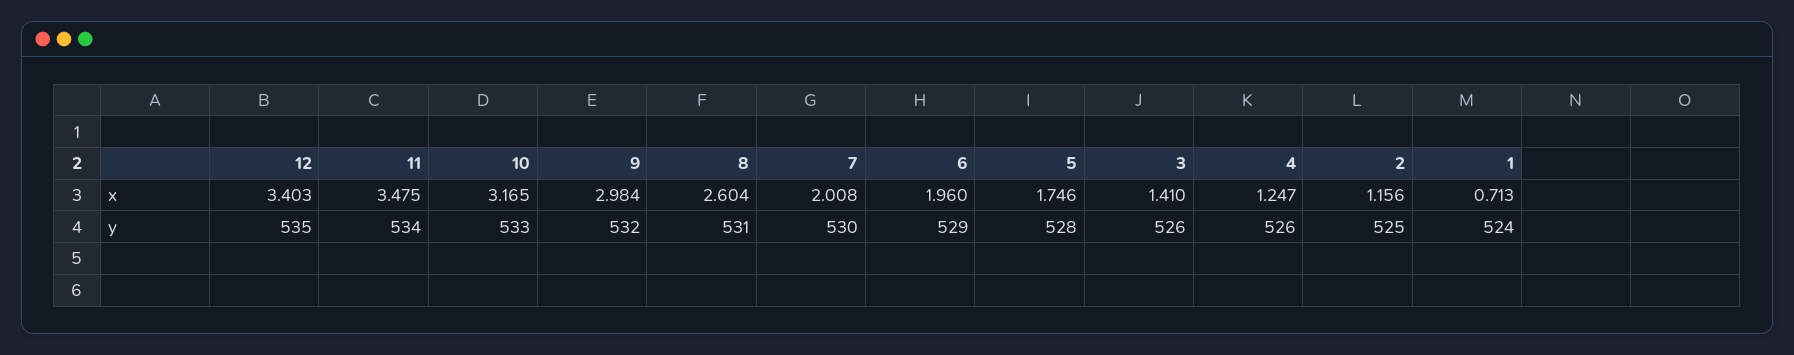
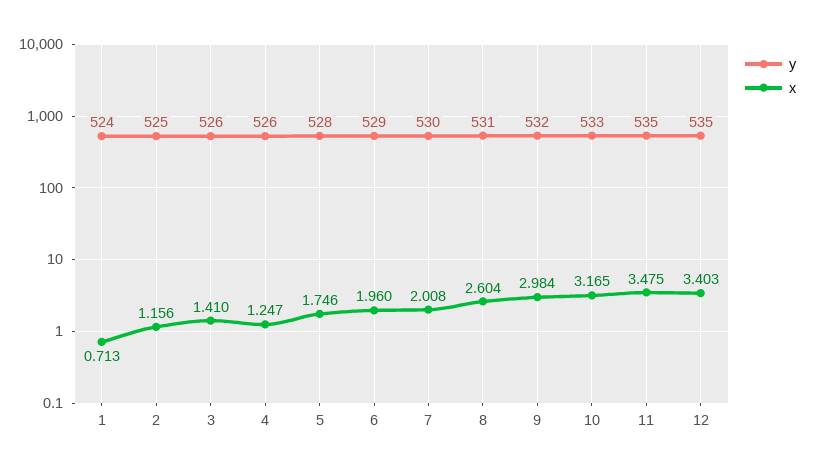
  {
    "x": {
      "12": 3.403,
      "11": 3.475,
      "10": 3.165,
      "9": 2.984,
      "8": 2.604,
      "7": 2.008,
      "6": 1.96,
      "5": 1.746,
      "3": 1.41,
      "4": 1.247,
      "2": 1.156,
      "1": 0.713
    },
    "y": {
      "12": 535,
-     "11": 534,
+     "11": 535,
      "10": 533,
      "9": 532,
      "8": 531,
      "7": 530,
      "6": 529,
      "5": 528,
      "3": 526,
      "4": 526,
      "2": 525,
      "1": 524
    }
  }

